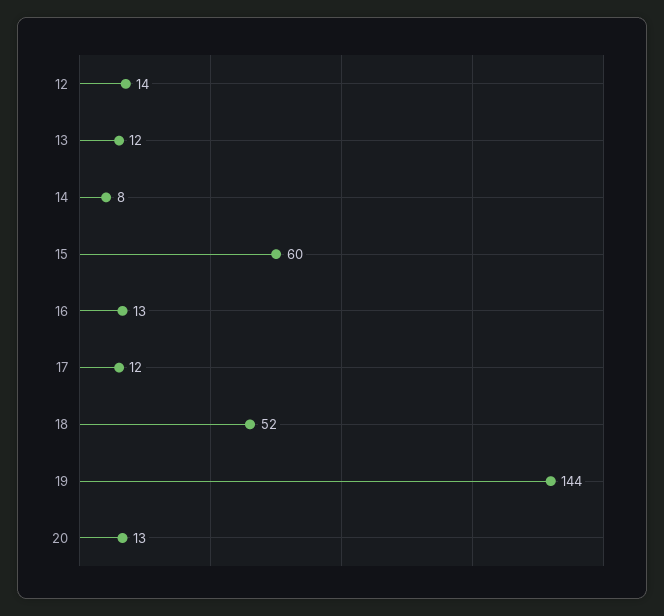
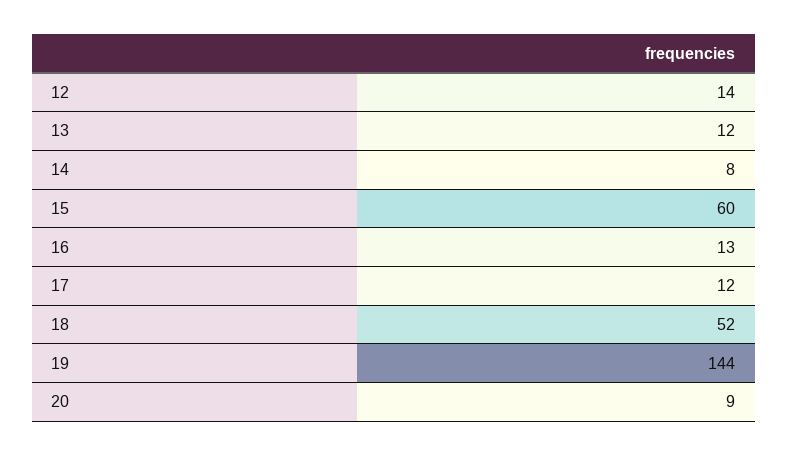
  {
    "12": 14,
    "13": 12,
    "14": 8,
    "15": 60,
    "16": 13,
    "17": 12,
    "18": 52,
    "19": 144,
-   "20": 13
+   "20": 9
  }

